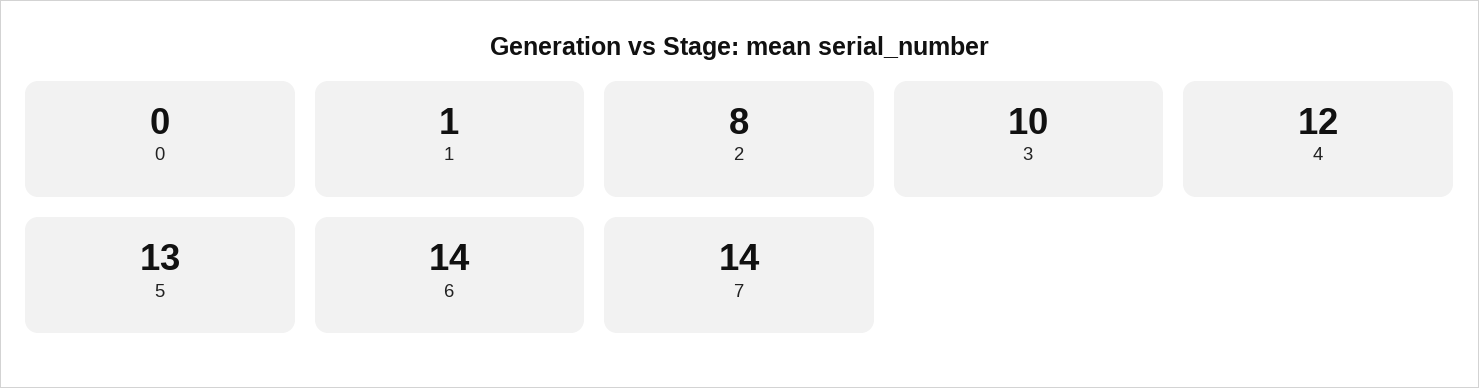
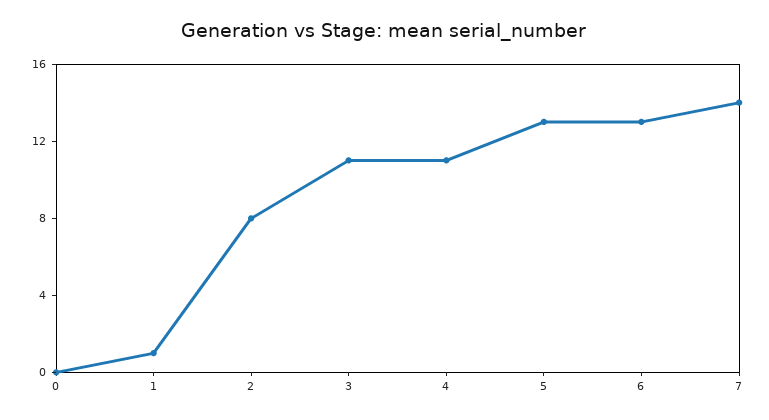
  {
    "0": 0,
    "1": 1,
    "2": 8,
-   "3": 10,
+   "3": 11,
-   "4": 12,
+   "4": 11,
    "5": 13,
-   "6": 14,
+   "6": 13,
    "7": 14
  }

